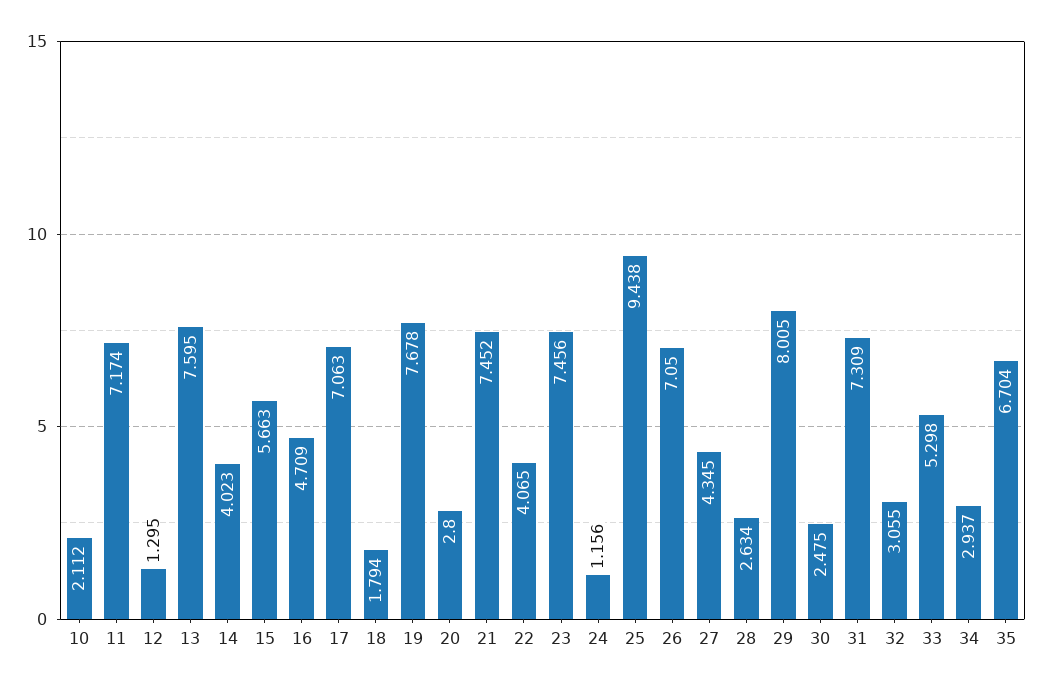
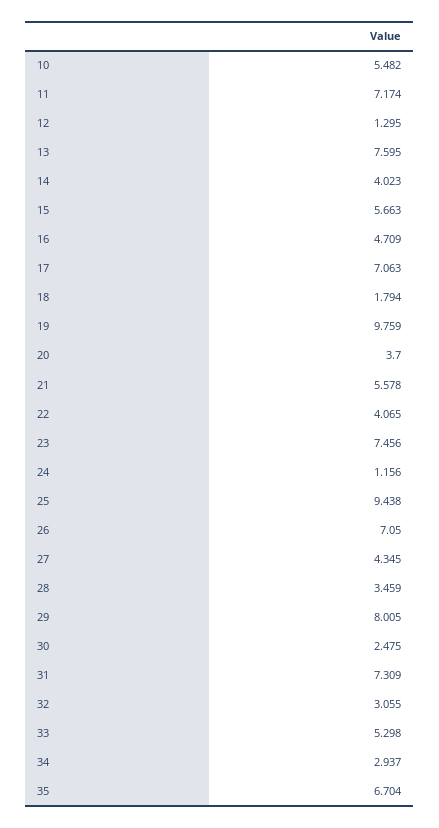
  {
-   "10": 2.112,
+   "10": 5.482,
    "11": 7.174,
    "12": 1.295,
    "13": 7.595,
    "14": 4.023,
    "15": 5.663,
    "16": 4.709,
    "17": 7.063,
    "18": 1.794,
-   "19": 7.678,
+   "19": 9.759,
-   "20": 2.8,
+   "20": 3.7,
-   "21": 7.452,
+   "21": 5.578,
    "22": 4.065,
    "23": 7.456,
    "24": 1.156,
    "25": 9.438,
    "26": 7.05,
    "27": 4.345,
-   "28": 2.634,
+   "28": 3.459,
    "29": 8.005,
    "30": 2.475,
    "31": 7.309,
    "32": 3.055,
    "33": 5.298,
    "34": 2.937,
    "35": 6.704
  }

